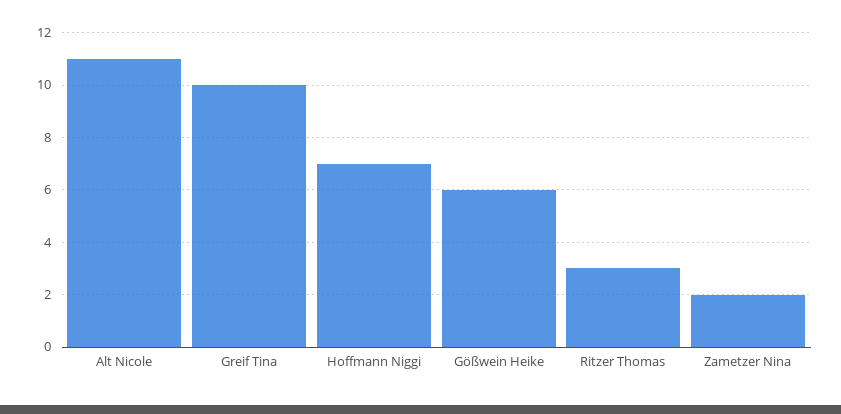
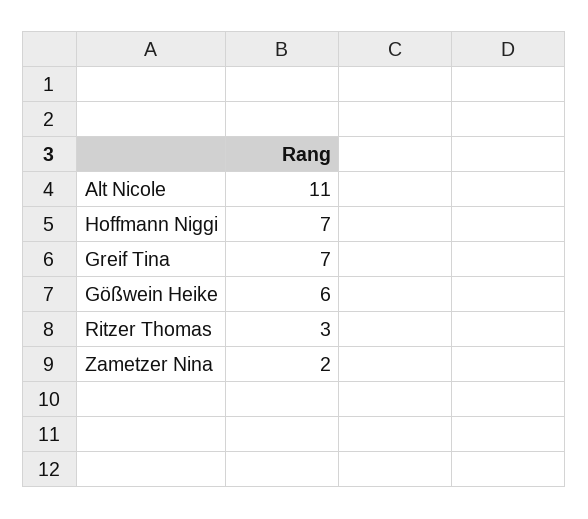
  {
    "Alt Nicole": 11,
-   "Greif Tina": 10,
+   "Greif Tina": 7,
    "Hoffmann Niggi": 7,
    "Gößwein Heike": 6,
    "Ritzer Thomas": 3,
    "Zametzer Nina": 2
  }

